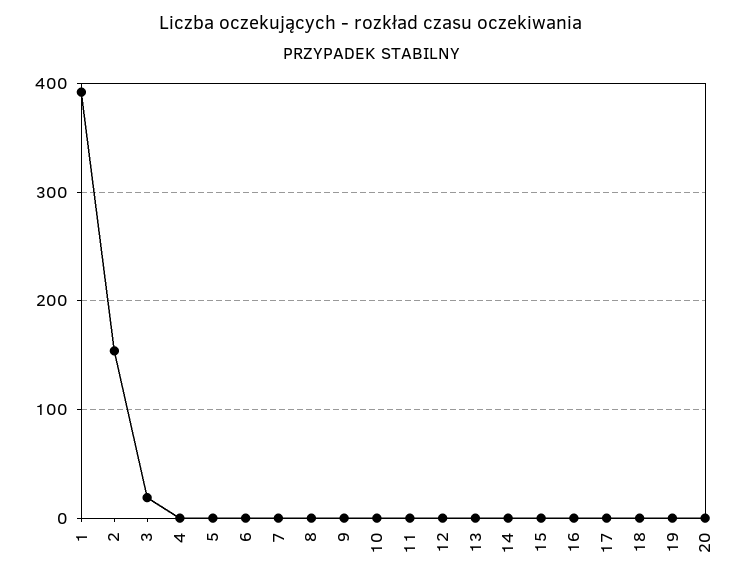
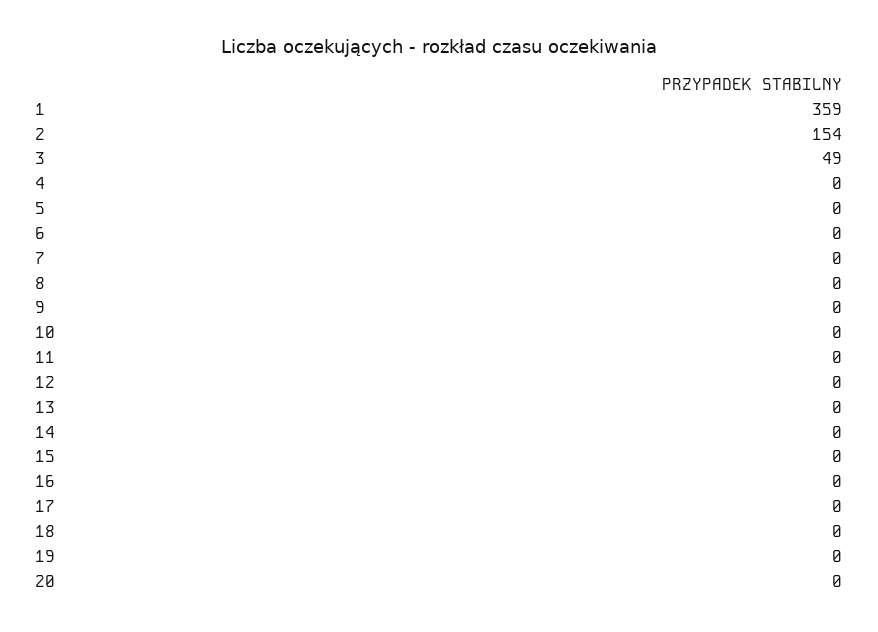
  {
-   "1": 390,
+   "1": 359,
    "2": 154,
-   "3": 20,
+   "3": 49,
    "4": 0,
    "5": 0,
    "6": 0,
    "7": 0,
    "8": 0,
    "9": 0,
    "10": 0,
    "11": 0,
    "12": 0,
    "13": 0,
    "14": 0,
    "15": 0,
    "16": 0,
    "17": 0,
    "18": 0,
    "19": 0,
    "20": 0
  }

